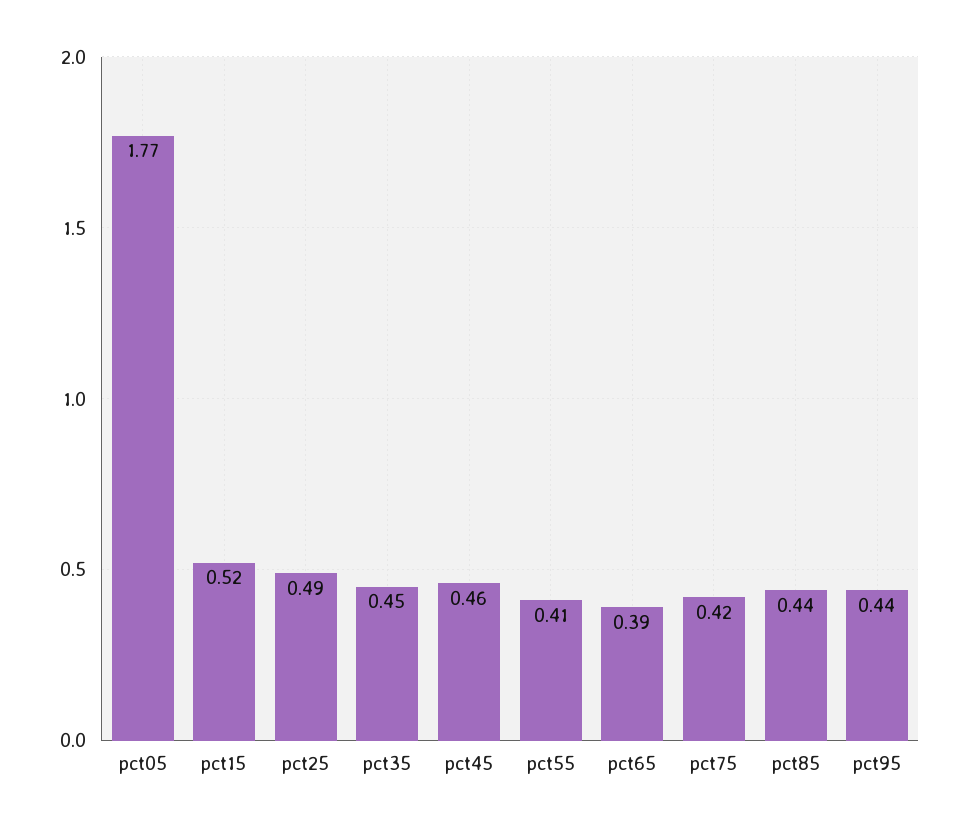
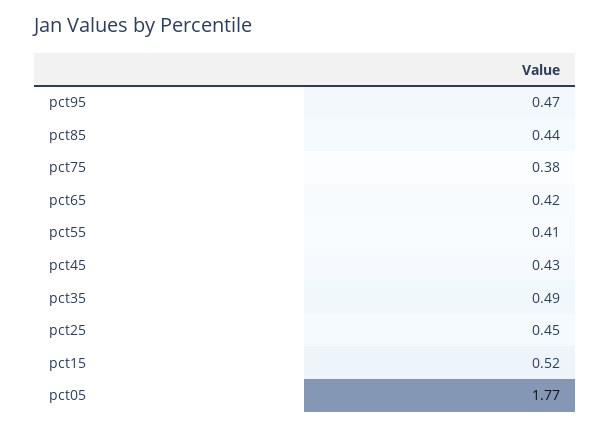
  {
    "pct05": 1.77,
    "pct15": 0.52,
-   "pct25": 0.49,
+   "pct25": 0.45,
-   "pct35": 0.45,
+   "pct35": 0.49,
-   "pct45": 0.46,
+   "pct45": 0.43,
    "pct55": 0.41,
-   "pct65": 0.39,
+   "pct65": 0.42,
-   "pct75": 0.42,
+   "pct75": 0.38,
    "pct85": 0.44,
-   "pct95": 0.44
+   "pct95": 0.47
  }

